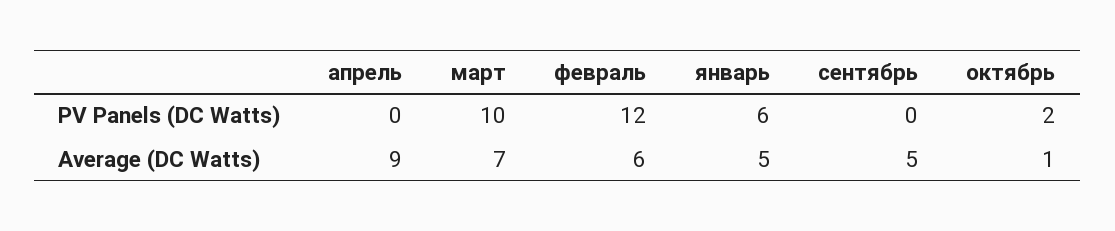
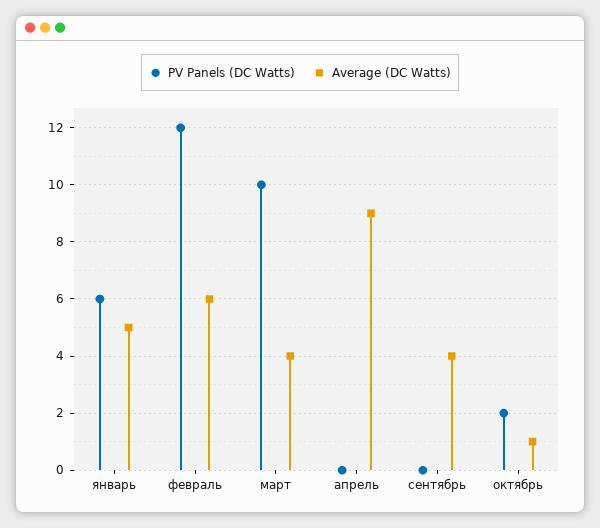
  {
    "PV Panels (DC Watts)": {
      "апрель": 0,
      "март": 10,
      "февраль": 12,
      "январь": 6,
      "сентябрь": 0,
      "октябрь": 2
    },
    "Average (DC Watts)": {
      "апрель": 9,
-     "март": 7,
+     "март": 4,
      "февраль": 6,
      "январь": 5,
-     "сентябрь": 5,
+     "сентябрь": 4,
      "октябрь": 1
    }
  }

